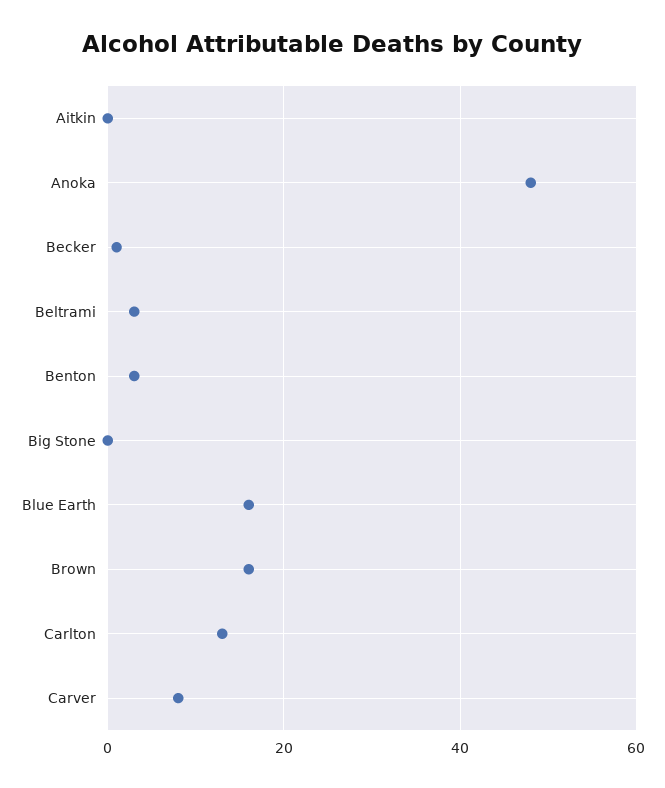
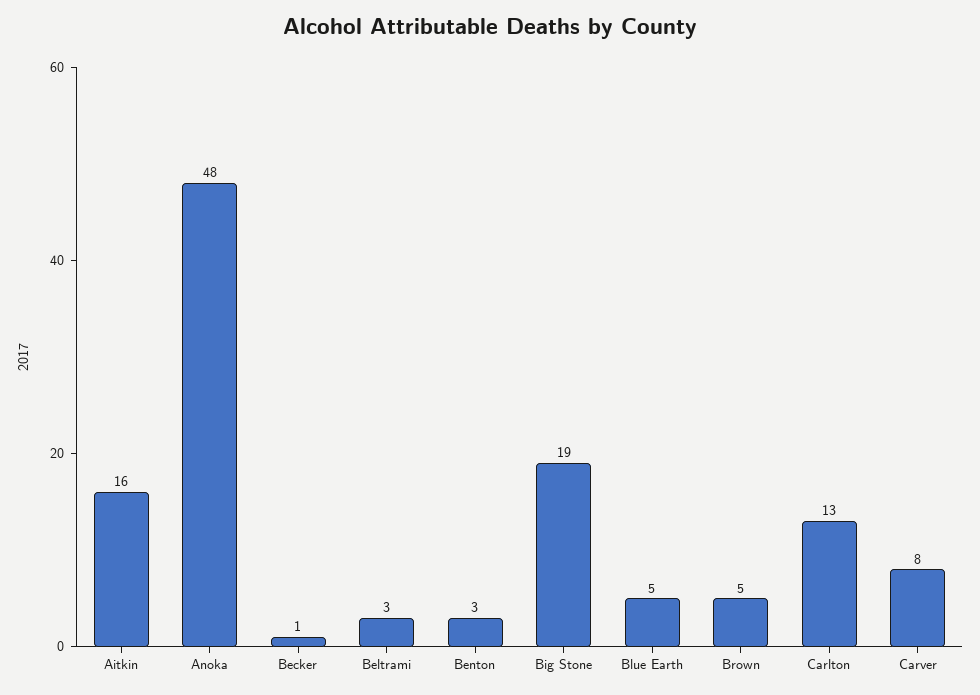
  {
-   "Aitkin": 0,
+   "Aitkin": 16,
    "Anoka": 48,
    "Becker": 1,
    "Beltrami": 3,
    "Benton": 3,
-   "Big Stone": 0,
+   "Big Stone": 19,
-   "Blue Earth": 15,
+   "Blue Earth": 5,
-   "Brown": 15,
+   "Brown": 5,
    "Carlton": 13,
    "Carver": 8
  }

